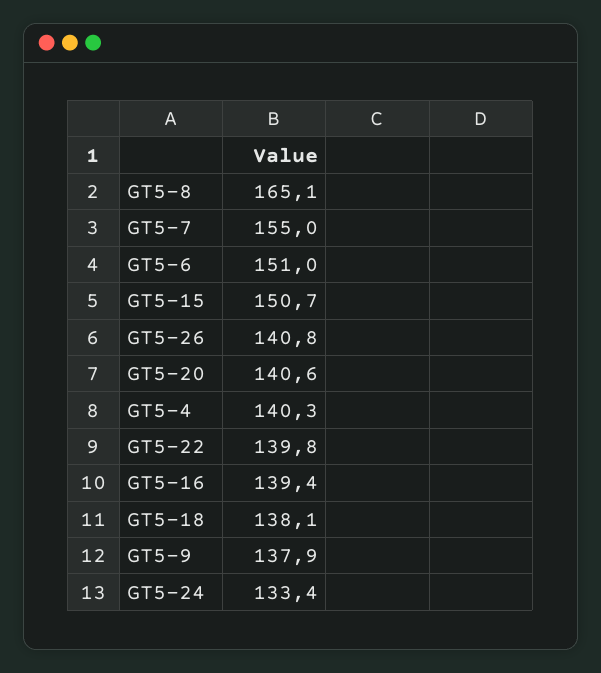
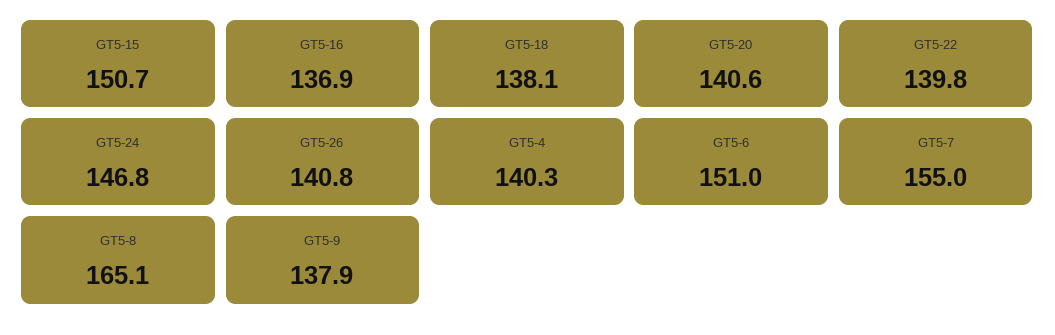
  {
    "GT5-8": 165.1,
    "GT5-7": 155,
    "GT5-6": 151,
    "GT5-15": 150.7,
    "GT5-26": 140.8,
    "GT5-20": 140.6,
    "GT5-4": 140.3,
    "GT5-22": 139.8,
-   "GT5-16": 139.4,
+   "GT5-16": 136.9,
    "GT5-18": 138.1,
    "GT5-9": 137.9,
-   "GT5-24": 133.4
+   "GT5-24": 146.8
  }

